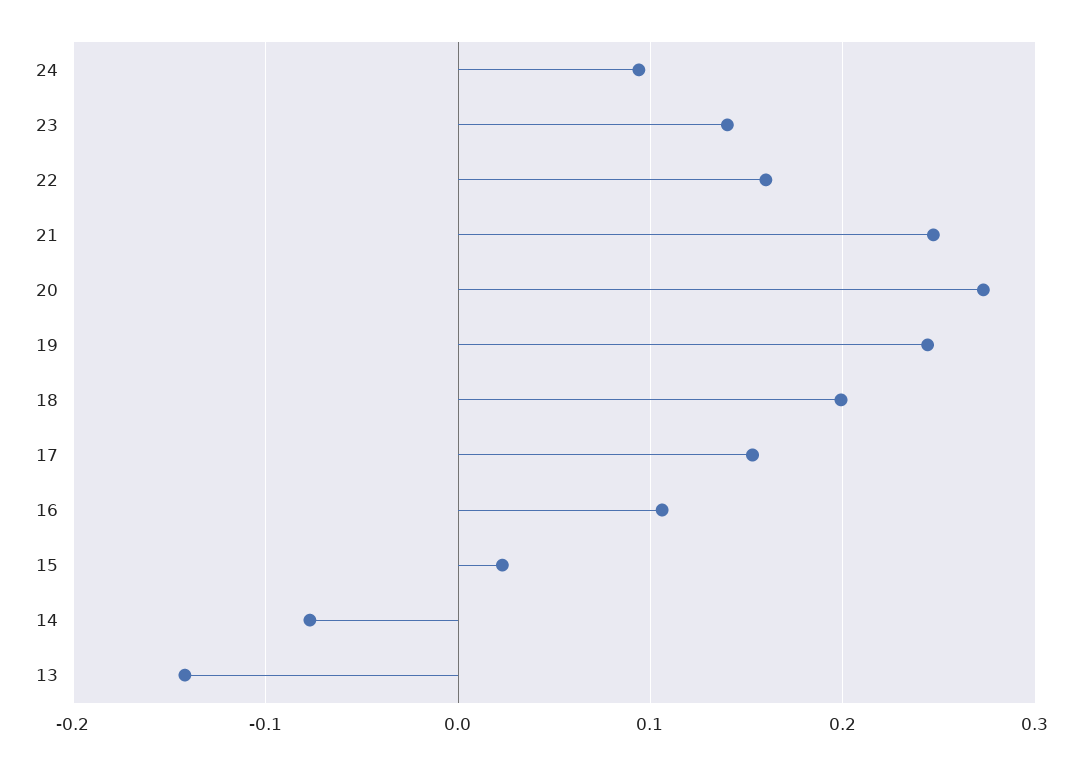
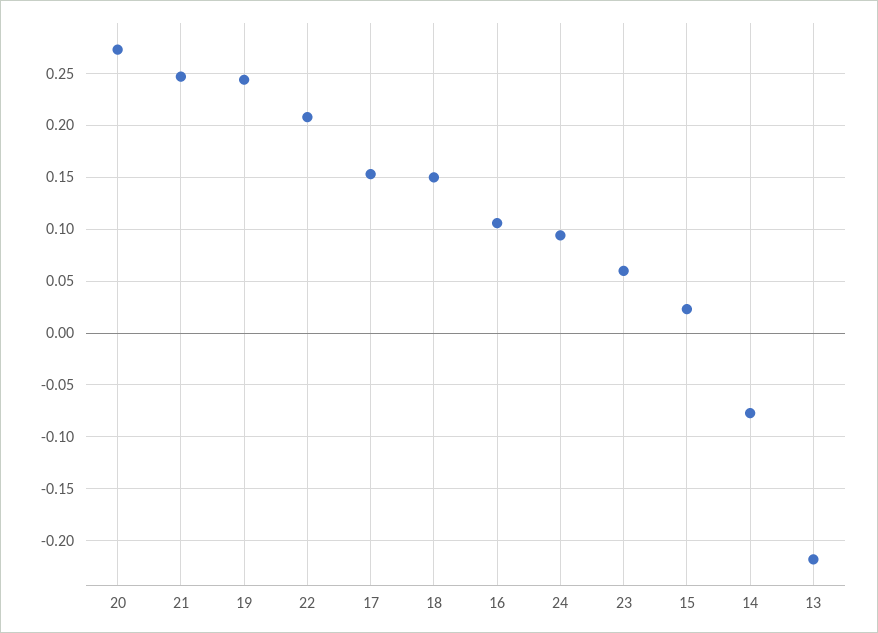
  {
    "24": 0.09,
-   "23": 0.14,
+   "23": 0.06,
-   "22": 0.16,
+   "22": 0.21,
    "21": 0.25,
    "20": 0.27,
    "19": 0.24,
-   "18": 0.2,
+   "18": 0.15,
    "17": 0.15,
    "16": 0.11,
    "15": 0.02,
    "14": -0.08,
-   "13": -0.14
+   "13": -0.22
  }

